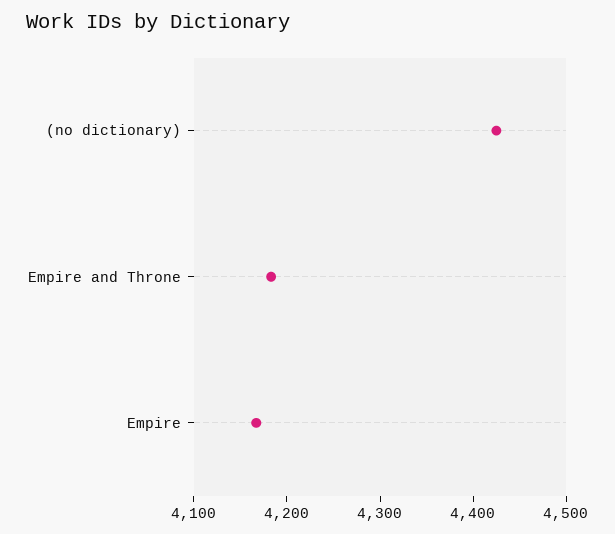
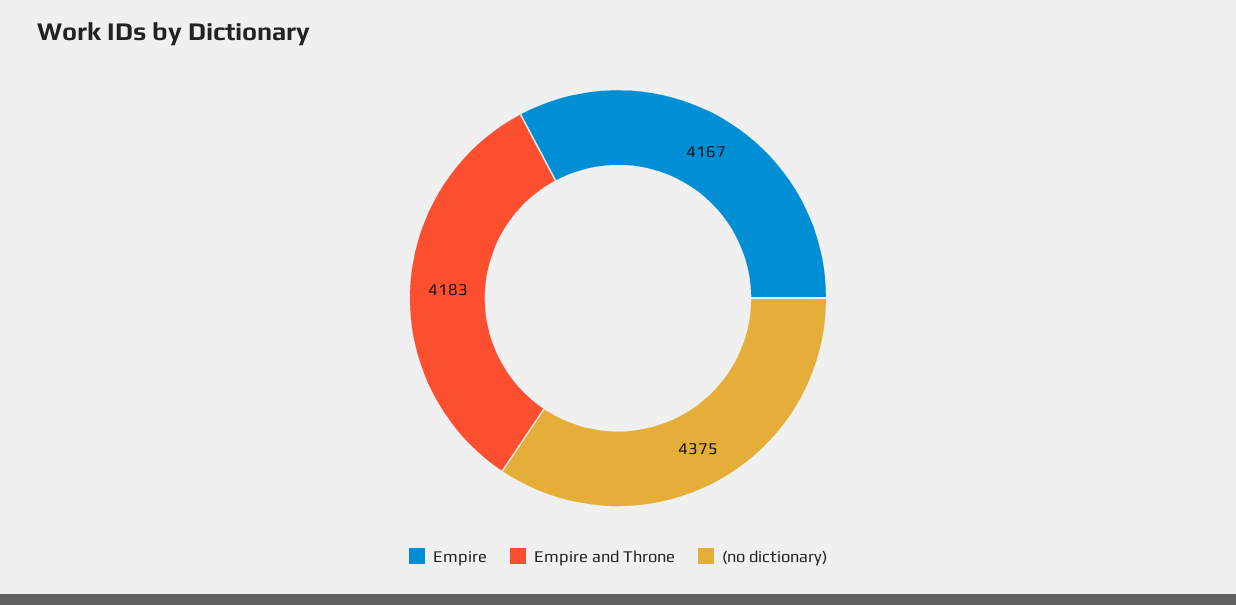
  {
-   "(no dictionary)": 4420,
+   "(no dictionary)": 4375,
    "Empire and Throne": 4183,
    "Empire": 4167
  }

